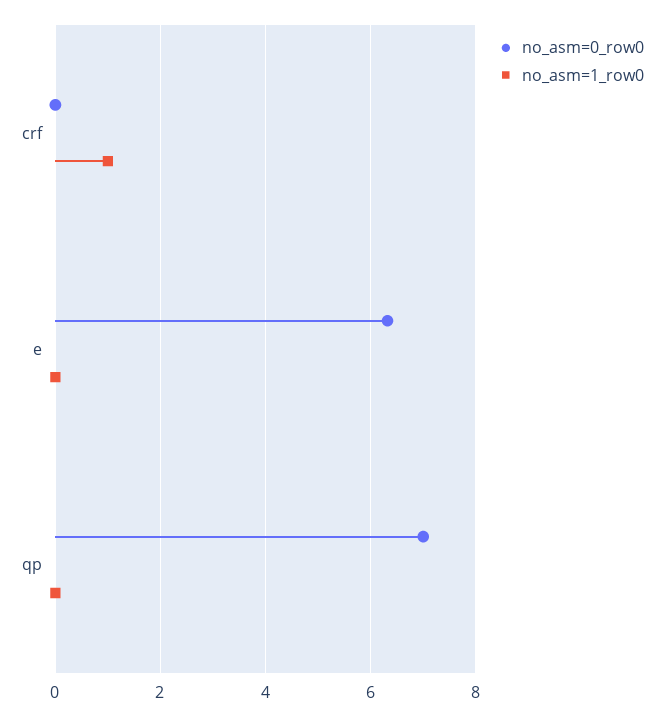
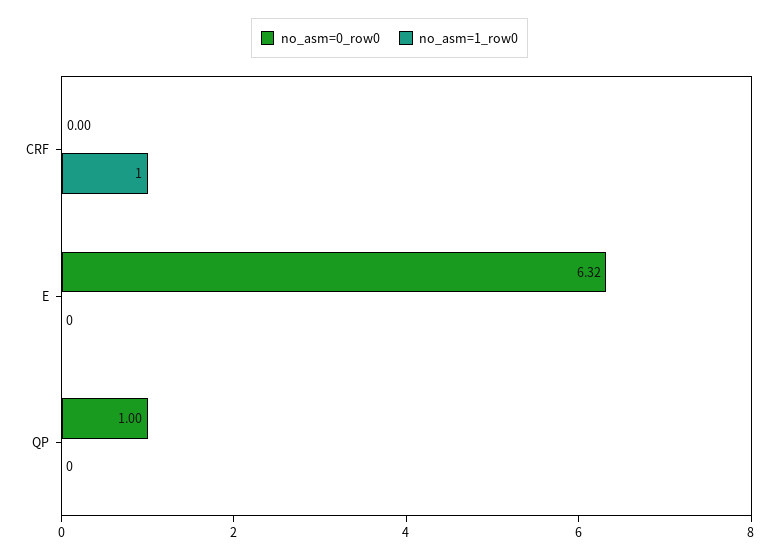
  {
    "no_asm=0_row0": {
      "crf": 0,
      "e": 6.32,
-     "qp": 7
+     "qp": 1
    },
    "no_asm=1_row0": {
      "crf": 1,
      "e": 0,
      "qp": 0
    }
  }

